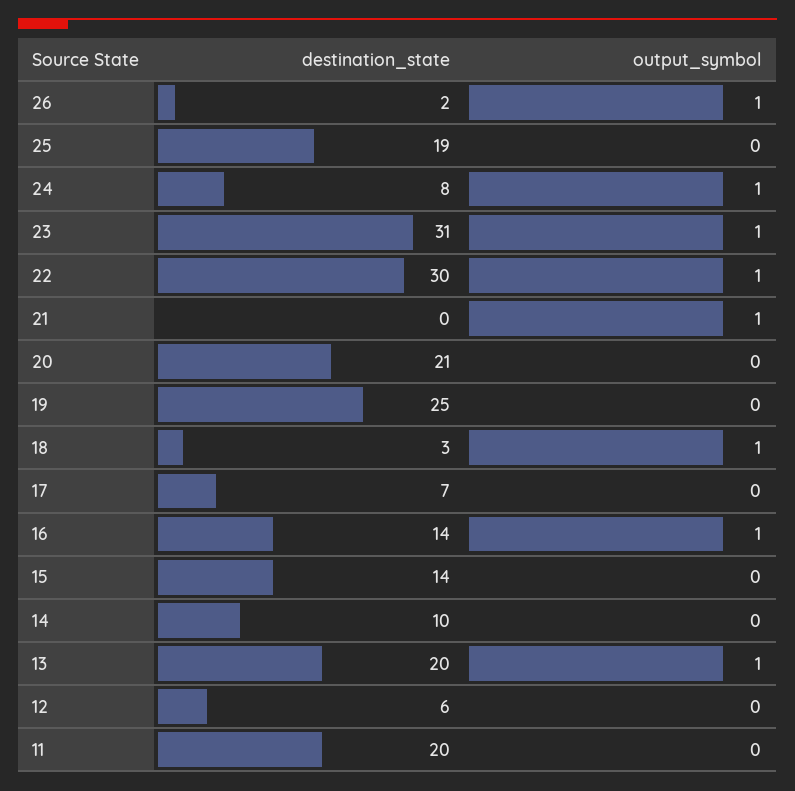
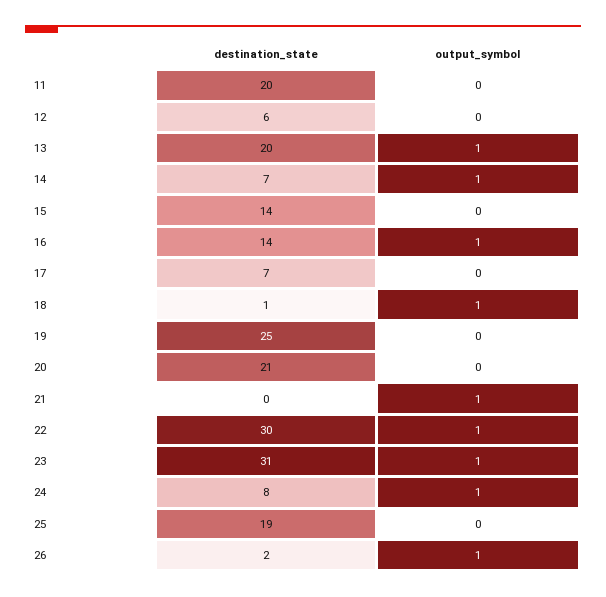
  {
    "destination_state": {
      "26": 2,
      "25": 19,
      "24": 8,
      "23": 31,
      "22": 30,
      "21": 0,
      "20": 21,
      "19": 25,
-     "18": 3,
+     "18": 1,
      "17": 7,
      "16": 14,
      "15": 14,
-     "14": 10,
+     "14": 7,
      "13": 20,
      "12": 6,
      "11": 20
    },
    "output_symbol": {
      "26": 1,
      "25": 0,
      "24": 1,
      "23": 1,
      "22": 1,
      "21": 1,
      "20": 0,
      "19": 0,
      "18": 1,
      "17": 0,
      "16": 1,
      "15": 0,
-     "14": 0,
+     "14": 1,
      "13": 1,
      "12": 0,
      "11": 0
    }
  }

